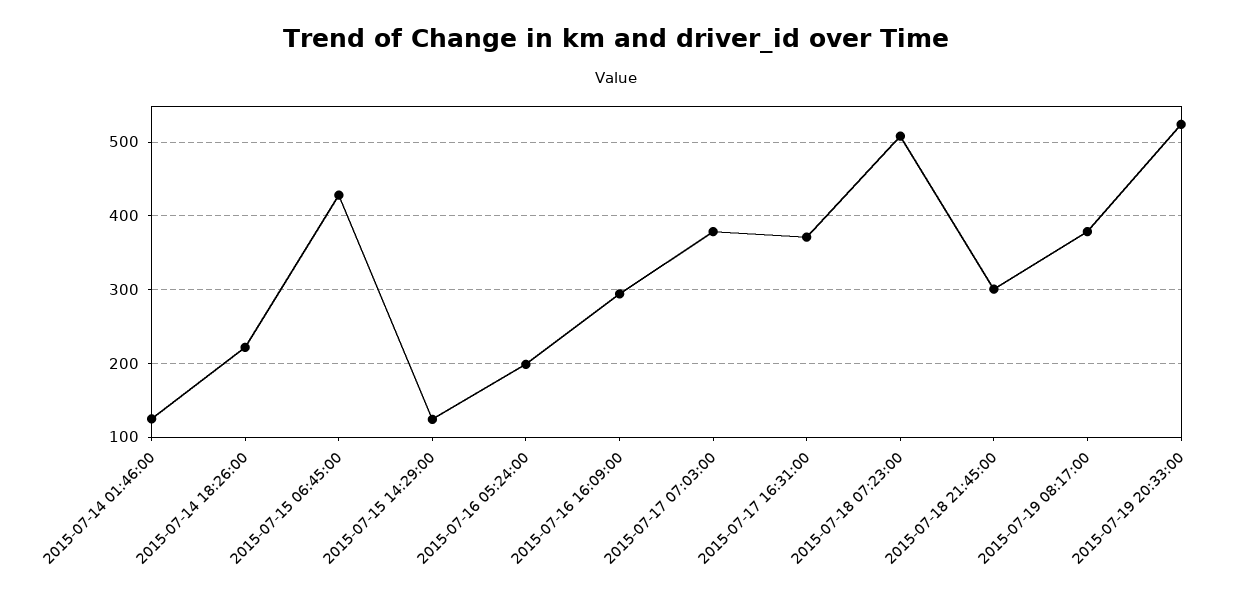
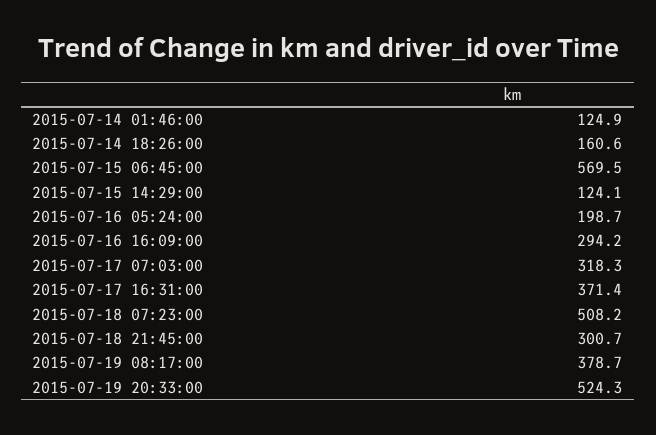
  {
    "2015-07-14 01:46:00": 124.9,
-   "2015-07-14 18:26:00": 220,
+   "2015-07-14 18:26:00": 160.6,
-   "2015-07-15 06:45:00": 430,
+   "2015-07-15 06:45:00": 569.5,
    "2015-07-15 14:29:00": 124.1,
    "2015-07-16 05:24:00": 198.7,
    "2015-07-16 16:09:00": 294.2,
-   "2015-07-17 07:03:00": 380,
+   "2015-07-17 07:03:00": 318.3,
    "2015-07-17 16:31:00": 371.4,
    "2015-07-18 07:23:00": 508.2,
    "2015-07-18 21:45:00": 300.7,
    "2015-07-19 08:17:00": 378.7,
    "2015-07-19 20:33:00": 524.3
  }

